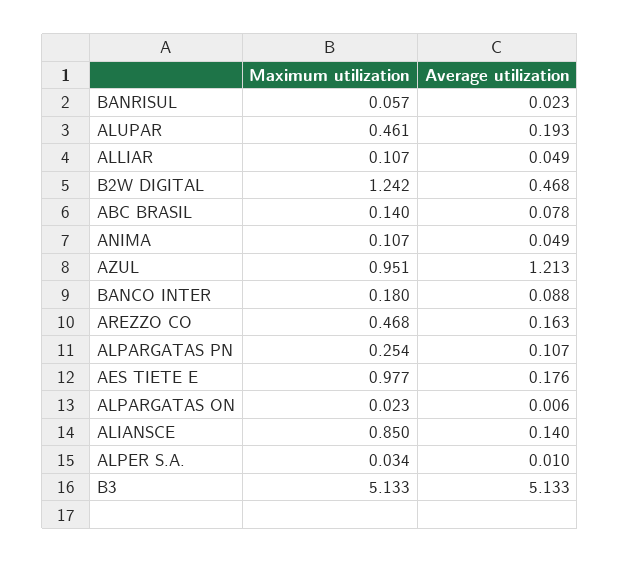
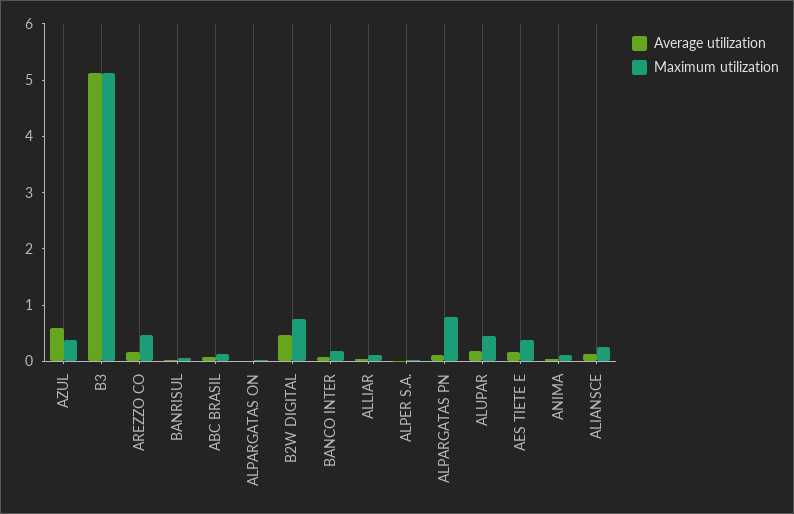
  {
    "Maximum utilization": {
      "BANRISUL": 0.057,
      "ALUPAR": 0.461,
      "ALLIAR": 0.107,
-     "B2W DIGITAL": 1.242,
+     "B2W DIGITAL": 0.8,
      "ABC BRASIL": 0.14,
      "ANIMA": 0.107,
-     "AZUL": 0.951,
+     "AZUL": 0.4,
      "BANCO INTER": 0.18,
      "AREZZO CO": 0.468,
-     "ALPARGATAS PN": 0.254,
+     "ALPARGATAS PN": 0.8,
-     "AES TIETE E": 0.977,
+     "AES TIETE E": 0.4,
      "ALPARGATAS ON": 0.023,
-     "ALIANSCE": 0.85,
+     "ALIANSCE": 0.2,
      "ALPER S.A.": 0.034,
      "B3": 5.133
    },
    "Average utilization": {
      "BANRISUL": 0.023,
      "ALUPAR": 0.193,
      "ALLIAR": 0.049,
      "B2W DIGITAL": 0.468,
      "ABC BRASIL": 0.078,
      "ANIMA": 0.049,
-     "AZUL": 1.213,
+     "AZUL": 0.6,
      "BANCO INTER": 0.088,
      "AREZZO CO": 0.163,
      "ALPARGATAS PN": 0.107,
      "AES TIETE E": 0.176,
      "ALPARGATAS ON": 0.006,
      "ALIANSCE": 0.14,
      "ALPER S.A.": 0.01,
      "B3": 5.133
    }
  }

